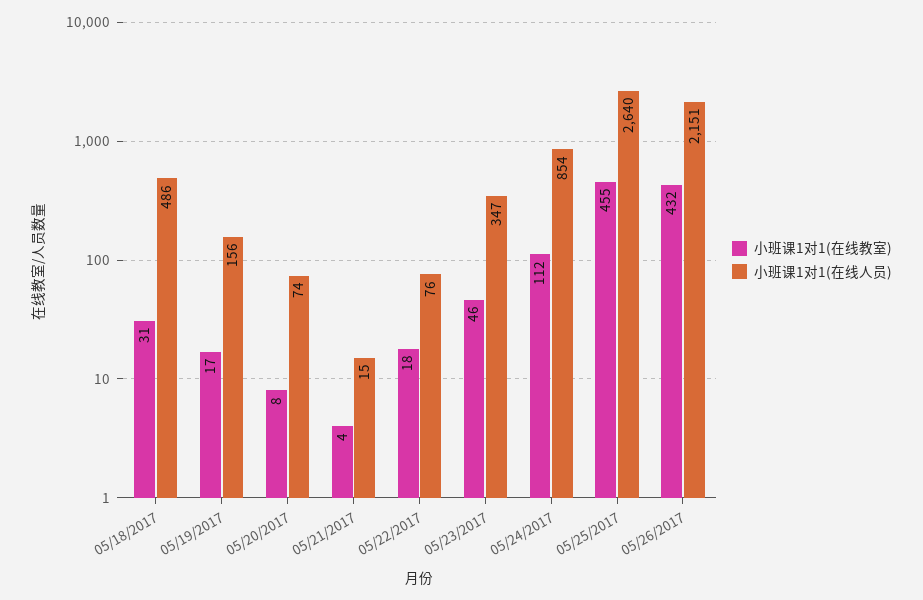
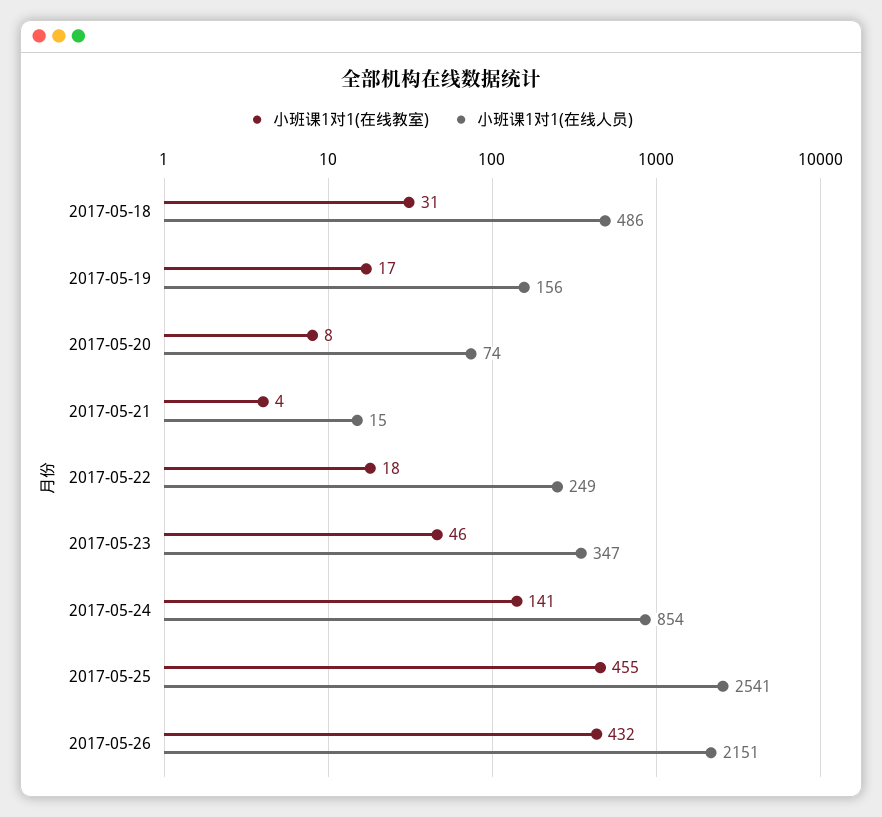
  {
    "小班课1对1(在线教室)": {
      "05/18/2017": 31,
      "05/19/2017": 17,
      "05/20/2017": 8,
      "05/21/2017": 4,
      "05/22/2017": 18,
      "05/23/2017": 46,
-     "05/24/2017": 112,
+     "05/24/2017": 141,
      "05/25/2017": 455,
      "05/26/2017": 432
    },
    "小班课1对1(在线人员)": {
      "05/18/2017": 486,
      "05/19/2017": 156,
      "05/20/2017": 74,
      "05/21/2017": 15,
-     "05/22/2017": 76,
+     "05/22/2017": 249,
      "05/23/2017": 347,
      "05/24/2017": 854,
-     "05/25/2017": 2640,
+     "05/25/2017": 2541,
      "05/26/2017": 2151
    }
  }

